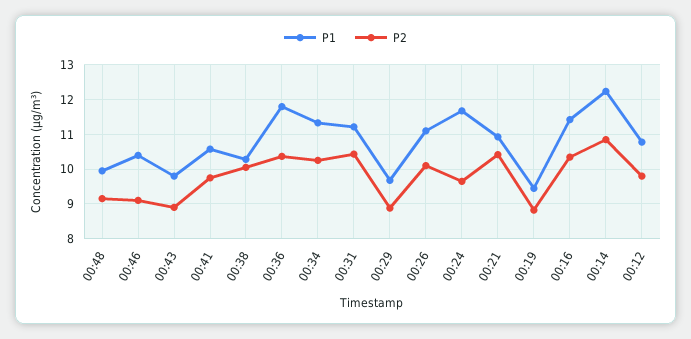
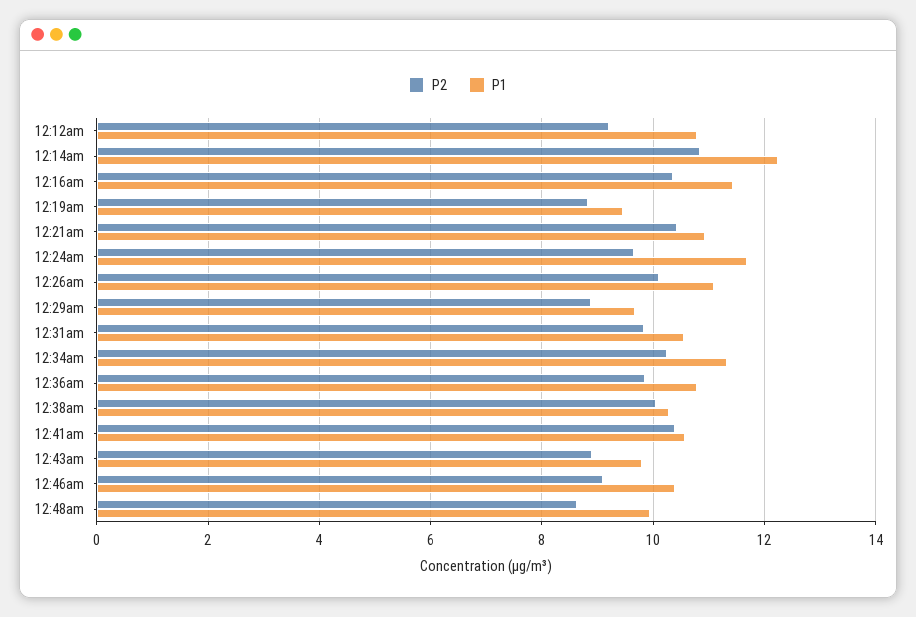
  {
    "P1": {
      "00:48": 10,
      "00:46": 10.4,
      "00:43": 9.8,
      "00:41": 10.6,
      "00:38": 10.2,
-     "00:36": 11.8,
+     "00:36": 10.8,
      "00:34": 11.4,
-     "00:31": 11.2,
+     "00:31": 10.6,
      "00:29": 9.6,
      "00:26": 11.2,
      "00:24": 11.6,
      "00:21": 11,
      "00:19": 9.4,
      "00:16": 11.4,
      "00:14": 12.2,
      "00:12": 10.8
    },
    "P2": {
-     "00:48": 9.2,
+     "00:48": 8.6,
      "00:46": 9.2,
      "00:43": 9,
-     "00:41": 9.8,
+     "00:41": 10.4,
      "00:38": 10,
-     "00:36": 10.4,
+     "00:36": 9.8,
      "00:34": 10.2,
-     "00:31": 10.4,
+     "00:31": 9.8,
      "00:29": 8.8,
      "00:26": 10.2,
      "00:24": 9.6,
      "00:21": 10.4,
      "00:19": 8.8,
      "00:16": 10.4,
      "00:14": 10.8,
-     "00:12": 9.8
+     "00:12": 9.2
    }
  }

